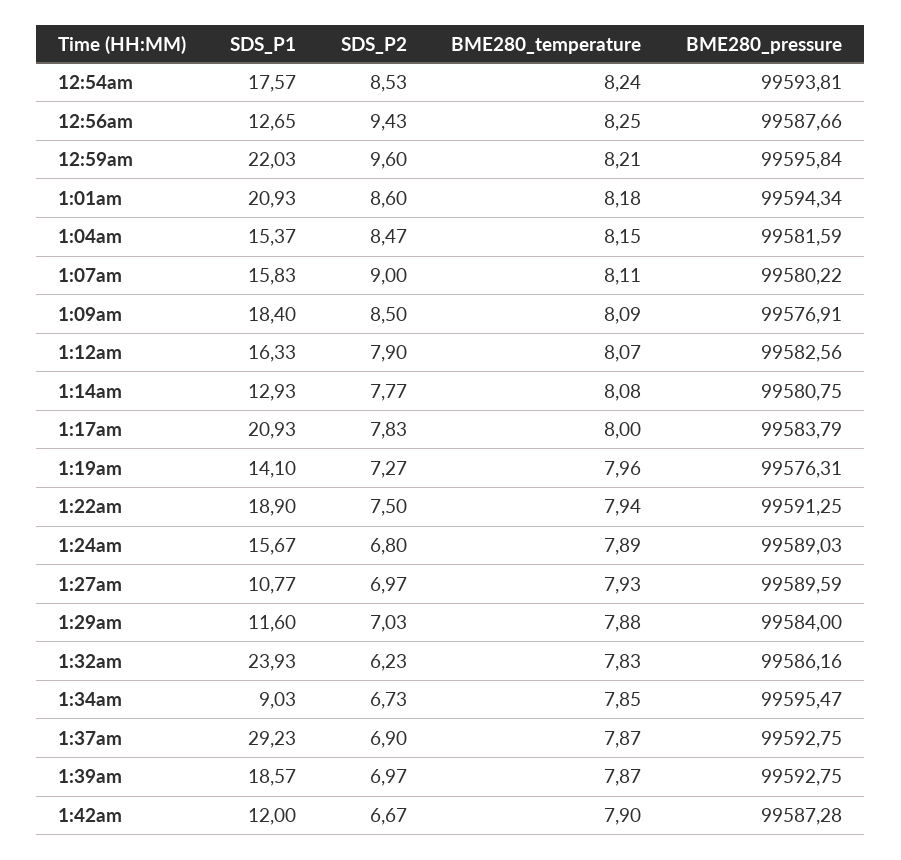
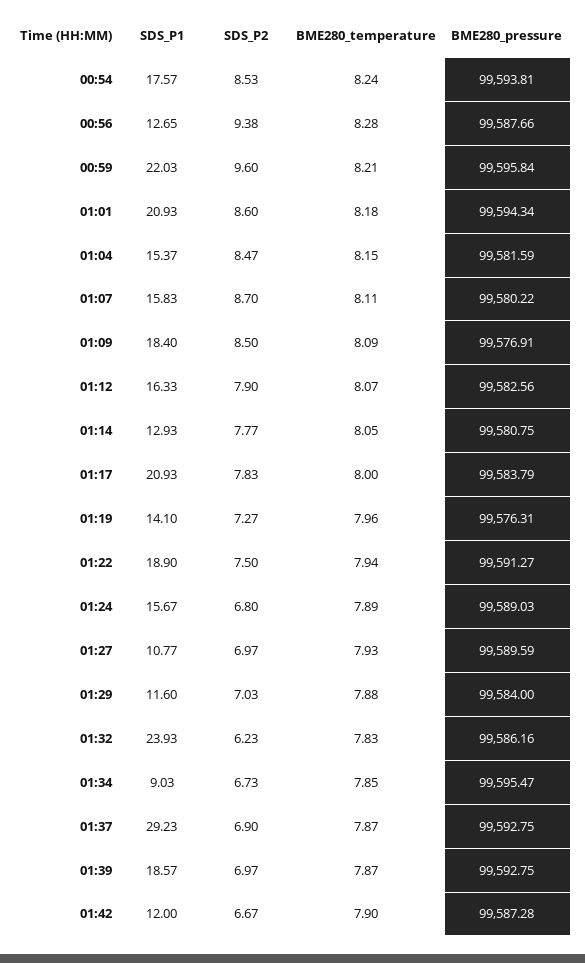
  {
    "SDS_P1": {
      "12:54am": 17.57,
      "12:56am": 12.65,
      "12:59am": 22.03,
      "1:01am": 20.93,
      "1:04am": 15.37,
      "1:07am": 15.83,
      "1:09am": 18.4,
      "1:12am": 16.33,
      "1:14am": 12.93,
      "1:17am": 20.93,
      "1:19am": 14.1,
      "1:22am": 18.9,
      "1:24am": 15.67,
      "1:27am": 10.77,
      "1:29am": 11.6,
      "1:32am": 23.93,
      "1:34am": 9.03,
      "1:37am": 29.23,
      "1:39am": 18.57,
      "1:42am": 12
    },
    "SDS_P2": {
      "12:54am": 8.53,
-     "12:56am": 9.43,
+     "12:56am": 9.38,
      "12:59am": 9.6,
      "1:01am": 8.6,
      "1:04am": 8.47,
-     "1:07am": 9,
+     "1:07am": 8.7,
      "1:09am": 8.5,
      "1:12am": 7.9,
      "1:14am": 7.77,
      "1:17am": 7.83,
      "1:19am": 7.27,
      "1:22am": 7.5,
      "1:24am": 6.8,
      "1:27am": 6.97,
      "1:29am": 7.03,
      "1:32am": 6.23,
      "1:34am": 6.73,
      "1:37am": 6.9,
      "1:39am": 6.97,
      "1:42am": 6.67
    },
    "BME280_temperature": {
      "12:54am": 8.24,
-     "12:56am": 8.25,
+     "12:56am": 8.28,
      "12:59am": 8.21,
      "1:01am": 8.18,
      "1:04am": 8.15,
      "1:07am": 8.11,
      "1:09am": 8.09,
      "1:12am": 8.07,
-     "1:14am": 8.08,
+     "1:14am": 8.05,
      "1:17am": 8,
      "1:19am": 7.96,
      "1:22am": 7.94,
      "1:24am": 7.89,
      "1:27am": 7.93,
      "1:29am": 7.88,
      "1:32am": 7.83,
      "1:34am": 7.85,
      "1:37am": 7.87,
      "1:39am": 7.87,
      "1:42am": 7.9
    },
    "BME280_pressure": {
      "12:54am": 99593.81,
      "12:56am": 99587.66,
      "12:59am": 99595.84,
      "1:01am": 99594.34,
      "1:04am": 99581.59,
      "1:07am": 99580.22,
      "1:09am": 99576.91,
      "1:12am": 99582.56,
      "1:14am": 99580.75,
      "1:17am": 99583.79,
      "1:19am": 99576.31,
-     "1:22am": 99591.25,
+     "1:22am": 99591.27,
      "1:24am": 99589.03,
      "1:27am": 99589.59,
      "1:29am": 99584,
      "1:32am": 99586.16,
      "1:34am": 99595.47,
      "1:37am": 99592.75,
      "1:39am": 99592.75,
      "1:42am": 99587.28
    }
  }

